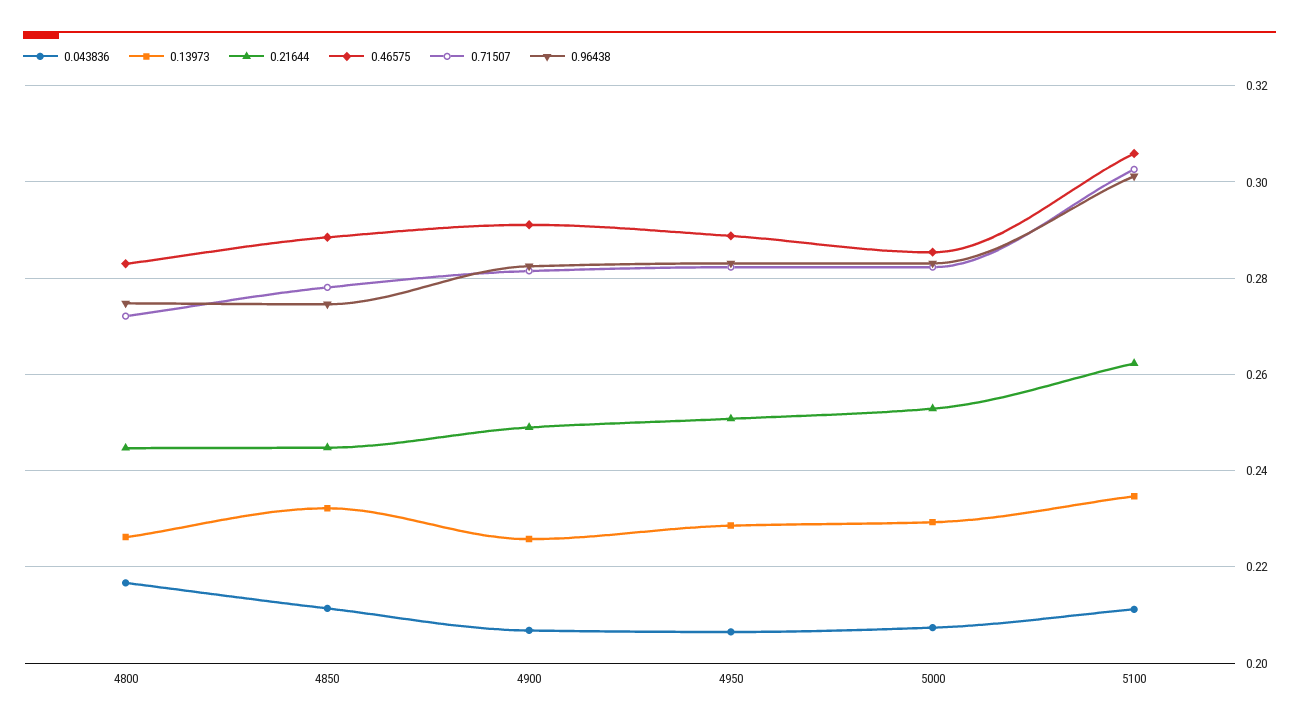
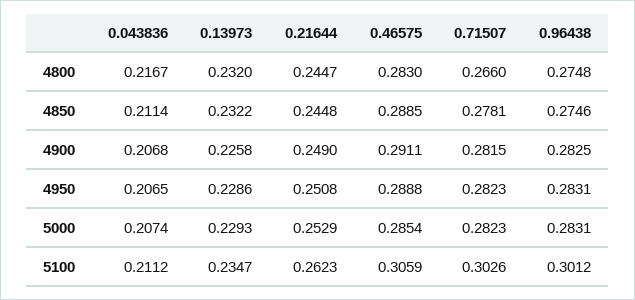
  {
    "0.043836": {
      "4800": 0.2167,
      "4850": 0.2114,
      "4900": 0.2068,
      "4950": 0.2065,
      "5000": 0.2074,
      "5100": 0.2112
    },
    "0.13973": {
-     "4800": 0.226,
+     "4800": 0.232,
      "4850": 0.2322,
      "4900": 0.2258,
      "4950": 0.2286,
      "5000": 0.2293,
      "5100": 0.2347
    },
    "0.21644": {
      "4800": 0.2447,
      "4850": 0.2448,
      "4900": 0.249,
      "4950": 0.2508,
      "5000": 0.2529,
      "5100": 0.2623
    },
    "0.46575": {
      "4800": 0.283,
      "4850": 0.2885,
      "4900": 0.2911,
      "4950": 0.2888,
      "5000": 0.2854,
      "5100": 0.3059
    },
    "0.71507": {
-     "4800": 0.272,
+     "4800": 0.266,
      "4850": 0.2781,
      "4900": 0.2815,
      "4950": 0.2823,
      "5000": 0.2823,
      "5100": 0.3026
    },
    "0.96438": {
      "4800": 0.2748,
      "4850": 0.2746,
      "4900": 0.2825,
      "4950": 0.2831,
      "5000": 0.2831,
      "5100": 0.3012
    }
  }

